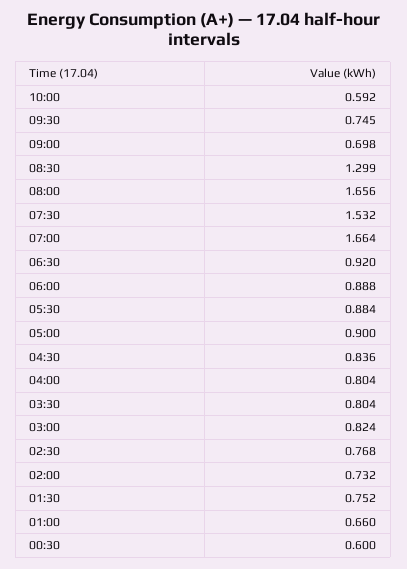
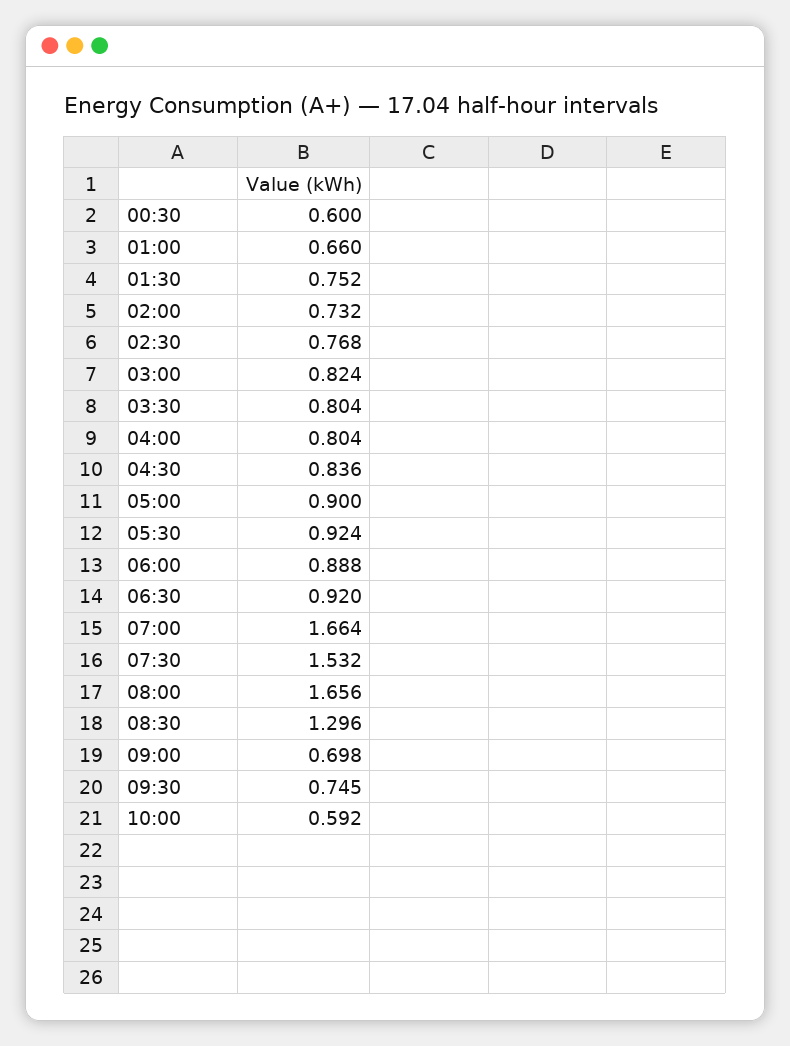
  {
    "10:00": 0.592,
    "09:30": 0.745,
    "09:00": 0.698,
-   "08:30": 1.299,
+   "08:30": 1.296,
    "08:00": 1.656,
    "07:30": 1.532,
    "07:00": 1.664,
    "06:30": 0.92,
    "06:00": 0.888,
-   "05:30": 0.884,
+   "05:30": 0.924,
    "05:00": 0.9,
    "04:30": 0.836,
    "04:00": 0.804,
    "03:30": 0.804,
    "03:00": 0.824,
    "02:30": 0.768,
    "02:00": 0.732,
    "01:30": 0.752,
    "01:00": 0.66,
    "00:30": 0.6
  }

